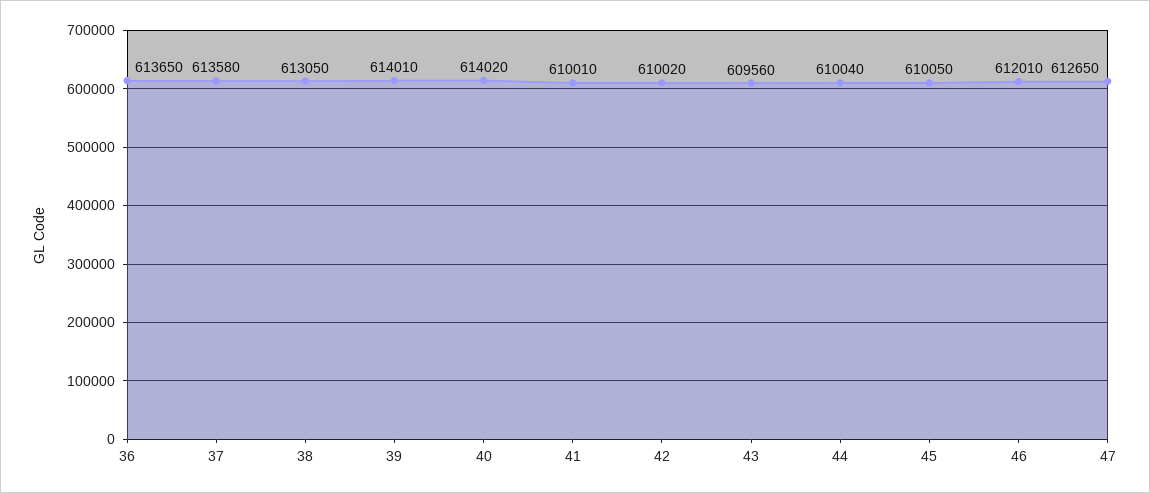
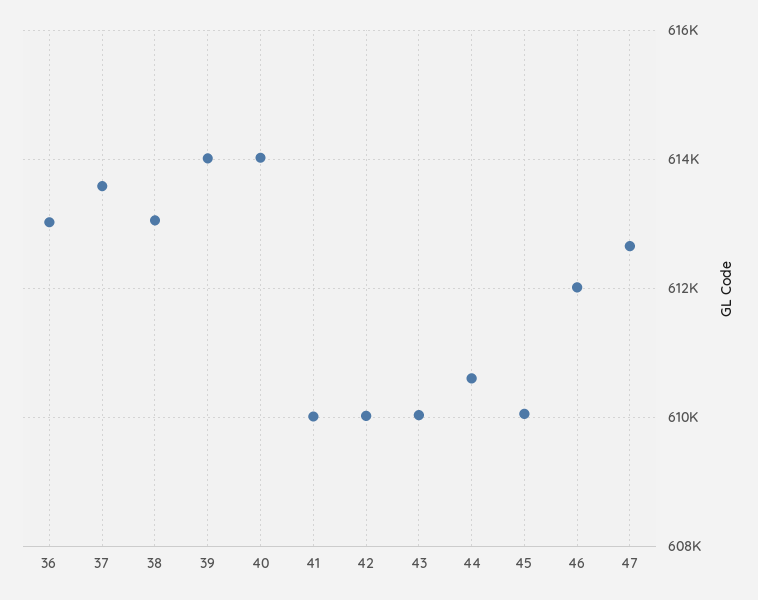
  {
-   "36": 613650,
+   "36": 613000,
    "37": 613580,
    "38": 613050,
    "39": 614010,
    "40": 614020,
    "41": 610010,
    "42": 610020,
-   "43": 609560,
+   "43": 610000,
-   "44": 610040,
+   "44": 610600,
    "45": 610050,
    "46": 612010,
    "47": 612650
  }

